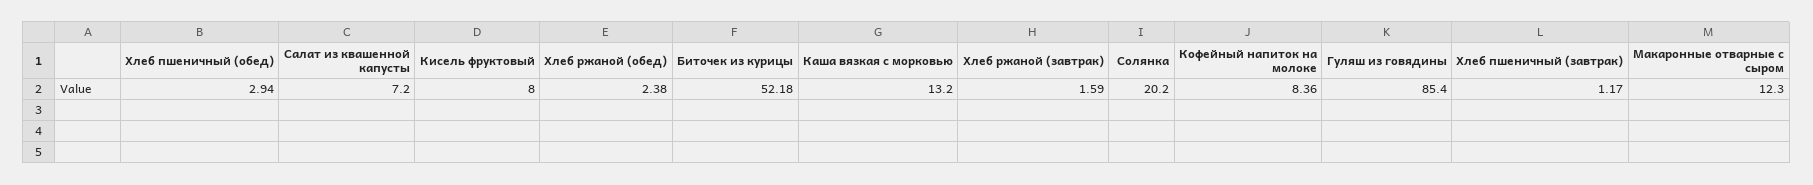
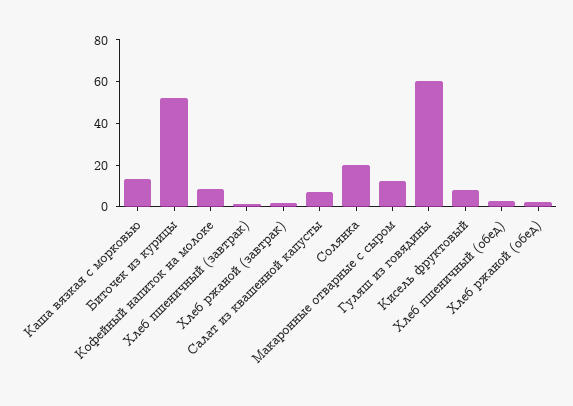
  {
    "Хлеб пшеничный (обед)": 2.94,
    "Салат из квашенной капусты": 7.2,
    "Кисель фруктовый": 8,
    "Хлеб ржаной (обед)": 2.38,
    "Биточек из курицы": 52.18,
    "Каша вязкая с морковью": 13.2,
    "Хлеб ржаной (завтрак)": 1.59,
    "Солянка": 20.2,
    "Кофейный напиток на молоке": 8.36,
-   "Гуляш из говядины": 85.4,
+   "Гуляш из говядины": 60,
    "Хлеб пшеничный (завтрак)": 1.17,
    "Макаронные отварные с сыром": 12.3
  }

